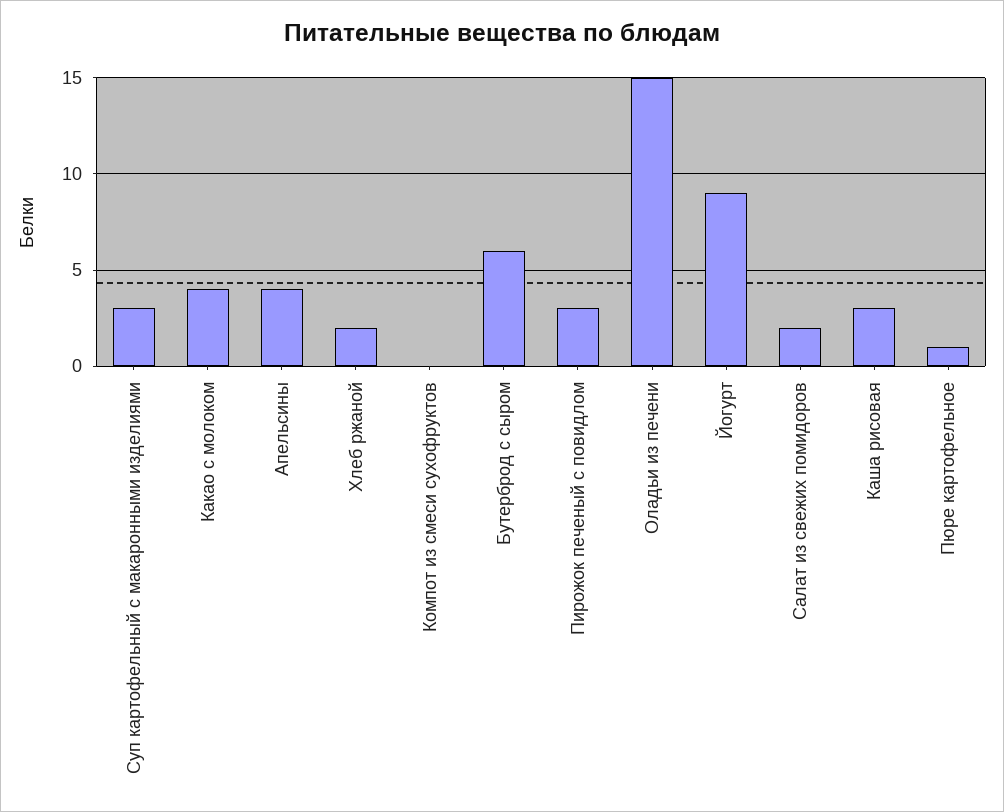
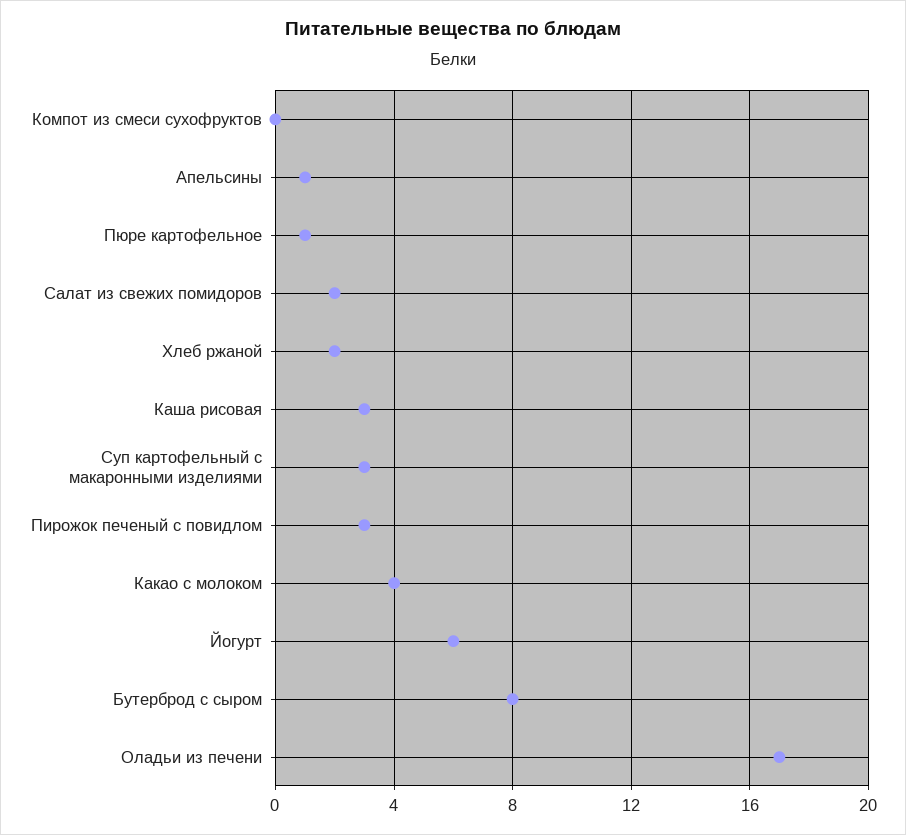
  {
    "Суп картофельный с макаронными изделиями": 3,
    "Какао с молоком": 4,
-   "Апельсины": 4,
+   "Апельсины": 1,
    "Хлеб ржаной": 2,
    "Компот из смеси сухофруктов": 0,
-   "Бутерброд с сыром": 6,
+   "Бутерброд с сыром": 8,
    "Пирожок печеный с повидлом": 3,
-   "Оладьи из печени": 15,
+   "Оладьи из печени": 17,
-   "Йогурт": 9,
+   "Йогурт": 6,
    "Салат из свежих помидоров": 2,
    "Каша рисовая": 3,
    "Пюре картофельное": 1
  }

